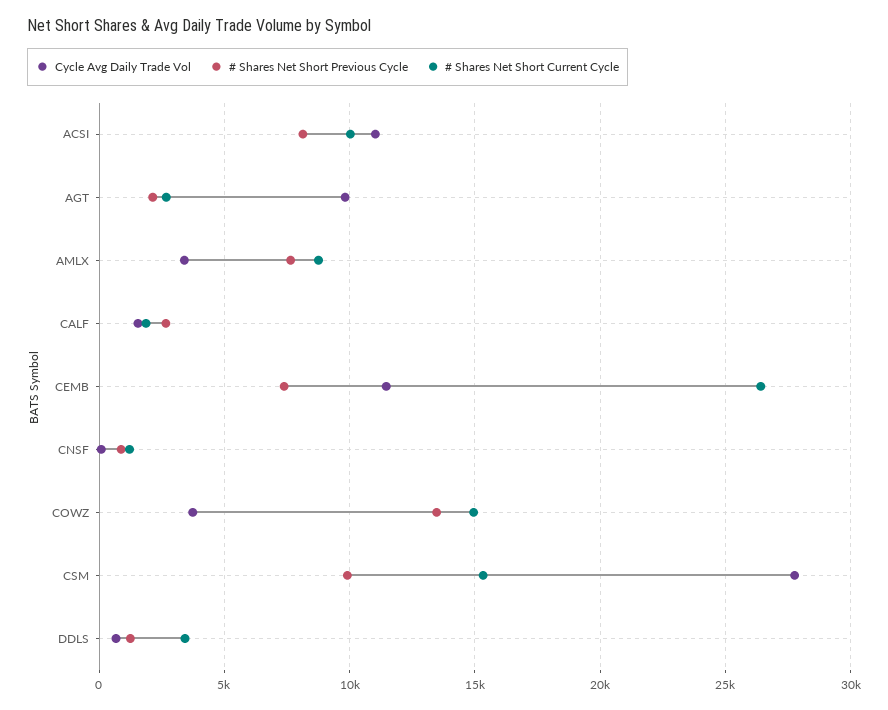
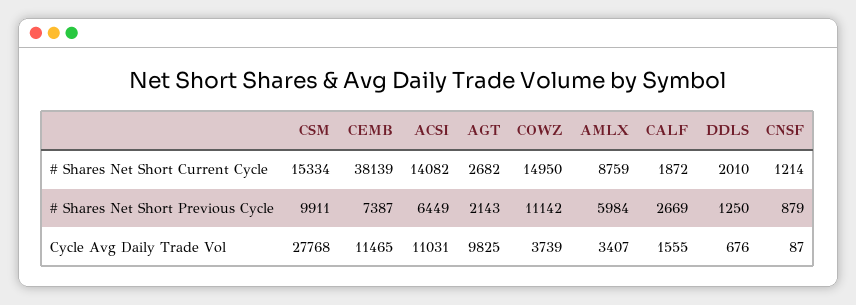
  {
    "Cycle Avg Daily Trade Vol": {
      "ACSI": 11031,
      "AGT": 9825,
      "AMLX": 3407,
      "CALF": 1555,
      "CEMB": 11465,
      "CNSF": 87,
      "COWZ": 3739,
      "CSM": 27768,
      "DDLS": 676
    },
    "# Shares Net Short Previous Cycle": {
-     "ACSI": 8000,
+     "ACSI": 6449,
      "AGT": 2143,
-     "AMLX": 7500,
+     "AMLX": 5984,
      "CALF": 2669,
      "CEMB": 7387,
      "CNSF": 879,
-     "COWZ": 13500,
+     "COWZ": 11142,
      "CSM": 9911,
      "DDLS": 1250
    },
    "# Shares Net Short Current Cycle": {
-     "ACSI": 10000,
+     "ACSI": 14082,
      "AGT": 2682,
      "AMLX": 8759,
      "CALF": 1872,
-     "CEMB": 26500,
+     "CEMB": 38139,
      "CNSF": 1214,
      "COWZ": 14950,
      "CSM": 15334,
-     "DDLS": 3500
+     "DDLS": 2010
    }
  }

